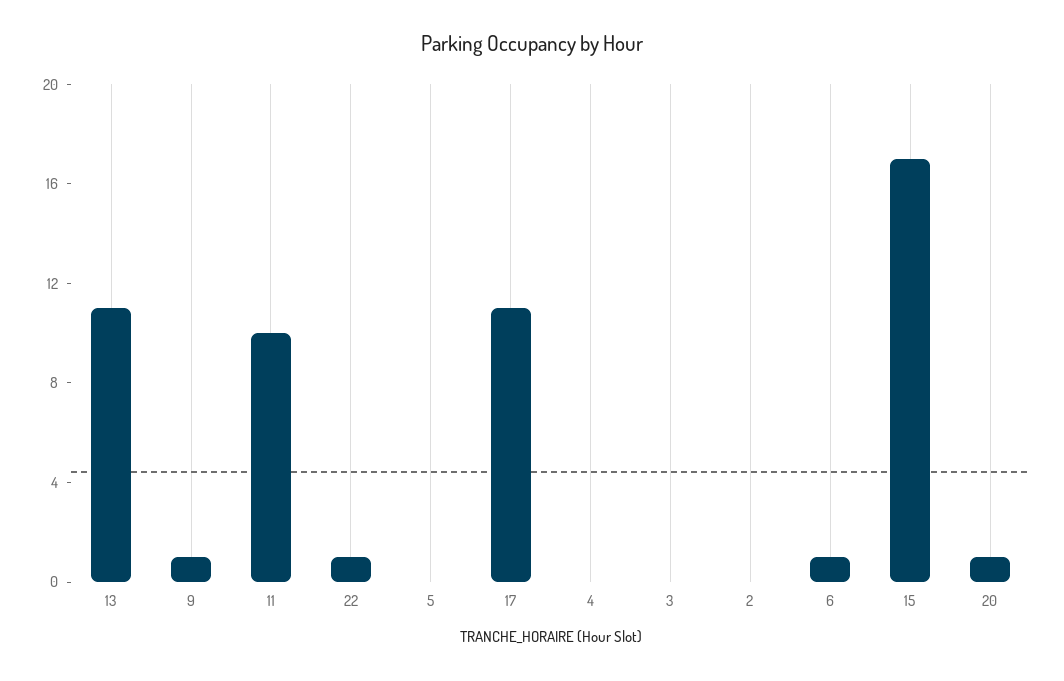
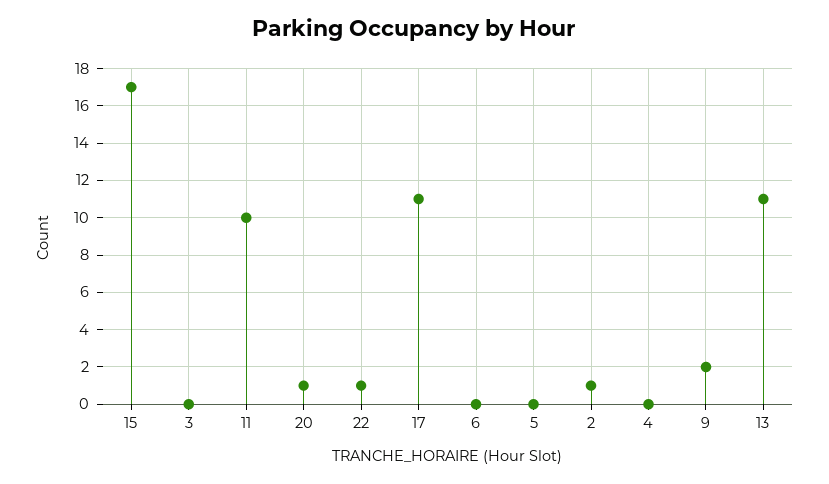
  {
    "13": 11,
-   "9": 1,
+   "9": 2,
    "11": 10,
    "22": 1,
    "5": 0,
    "17": 11,
    "4": 0,
    "3": 0,
-   "2": 0,
+   "2": 1,
-   "6": 1,
+   "6": 0,
    "15": 17,
    "20": 1
  }

